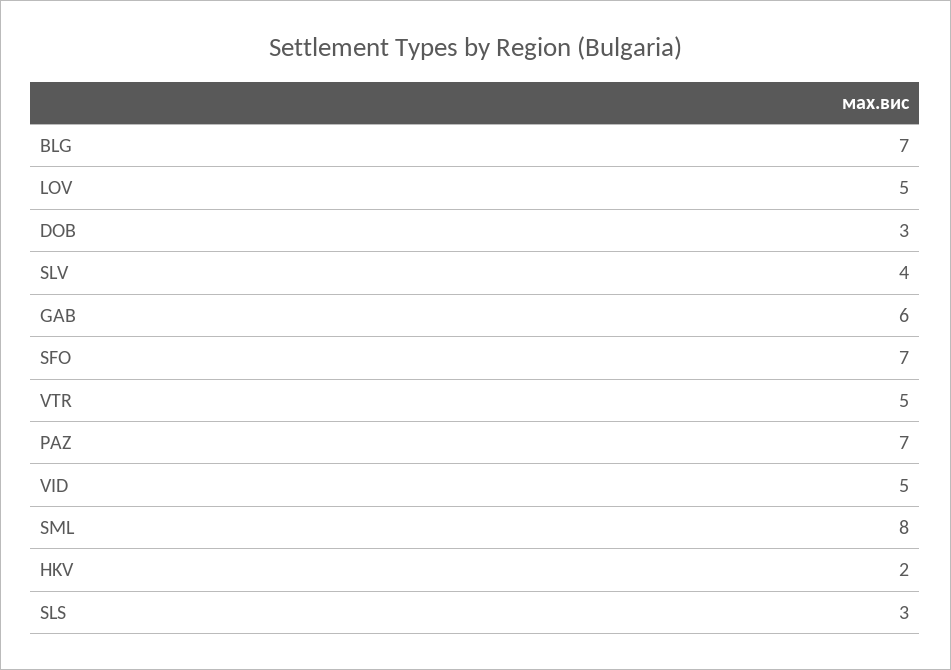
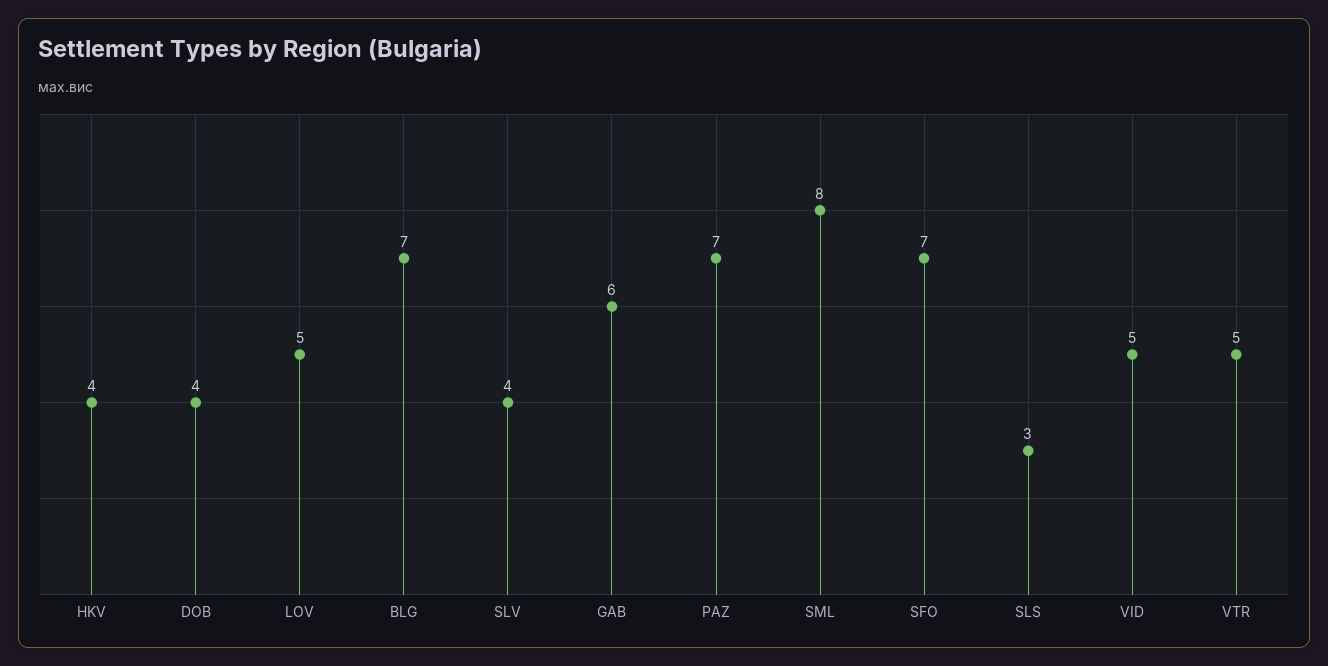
  {
    "BLG": 7,
    "LOV": 5,
-   "DOB": 3,
+   "DOB": 4,
    "SLV": 4,
    "GAB": 6,
    "SFO": 7,
    "VTR": 5,
    "PAZ": 7,
    "VID": 5,
    "SML": 8,
-   "HKV": 2,
+   "HKV": 4,
    "SLS": 3
  }

